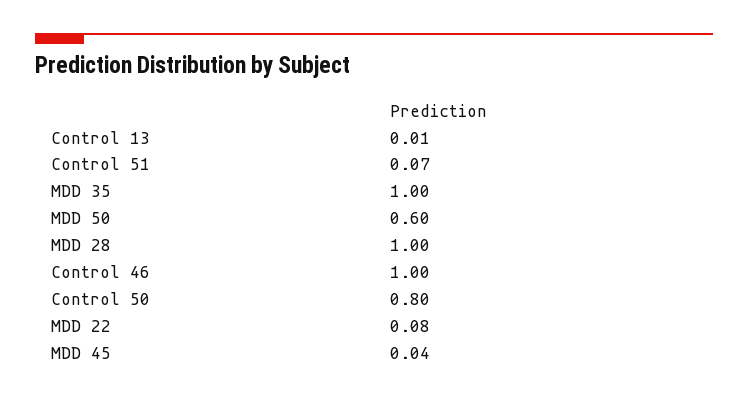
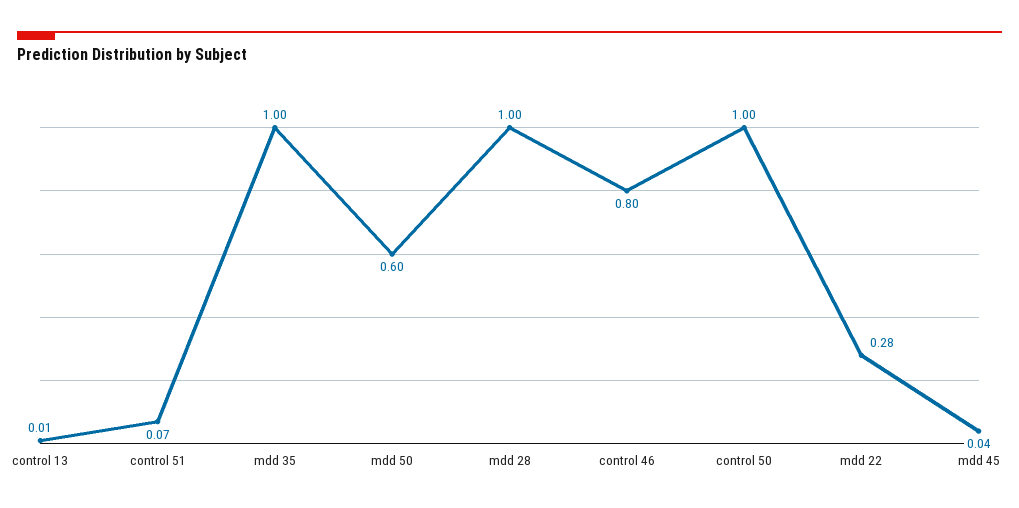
  {
    "Control 13": 0.01,
    "Control 51": 0.07,
    "MDD 35": 1,
    "MDD 50": 0.6,
    "MDD 28": 1,
-   "Control 46": 1,
+   "Control 46": 0.8,
-   "Control 50": 0.8,
+   "Control 50": 1,
-   "MDD 22": 0.08,
+   "MDD 22": 0.28,
    "MDD 45": 0.04
  }

